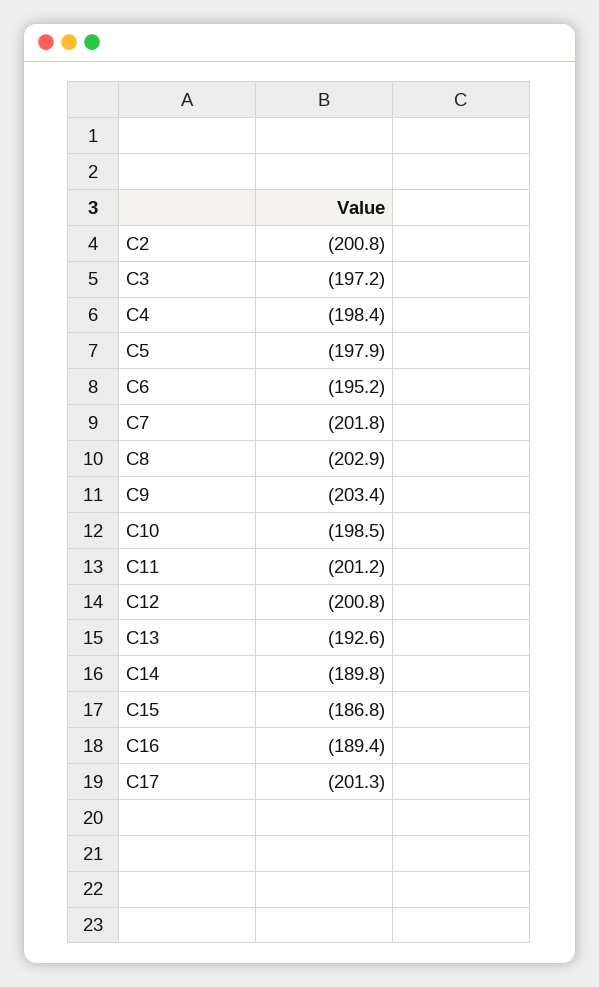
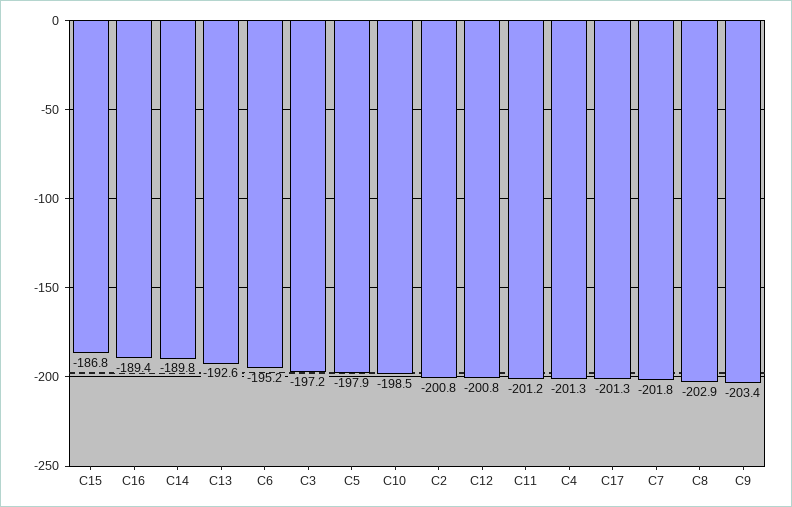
  {
    "C2": -200.8,
    "C3": -197.2,
-   "C4": -198.4,
+   "C4": -201.3,
    "C5": -197.9,
    "C6": -195.2,
    "C7": -201.8,
    "C8": -202.9,
    "C9": -203.4,
    "C10": -198.5,
    "C11": -201.2,
    "C12": -200.8,
    "C13": -192.6,
    "C14": -189.8,
    "C15": -186.8,
    "C16": -189.4,
    "C17": -201.3
  }

